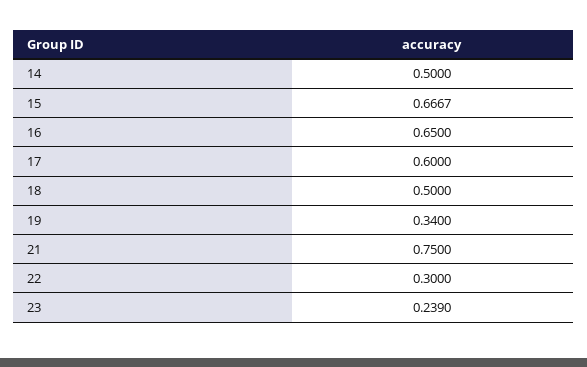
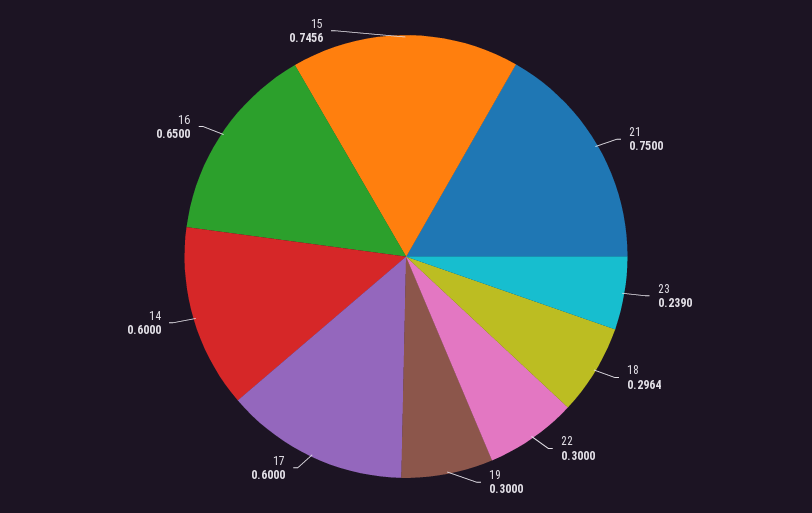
  {
-   "14": 0.5,
+   "14": 0.6,
-   "15": 0.6667,
+   "15": 0.7456,
    "16": 0.65,
    "17": 0.6,
-   "18": 0.5,
+   "18": 0.2964,
-   "19": 0.34,
+   "19": 0.3,
    "21": 0.75,
    "22": 0.3,
    "23": 0.239
  }

